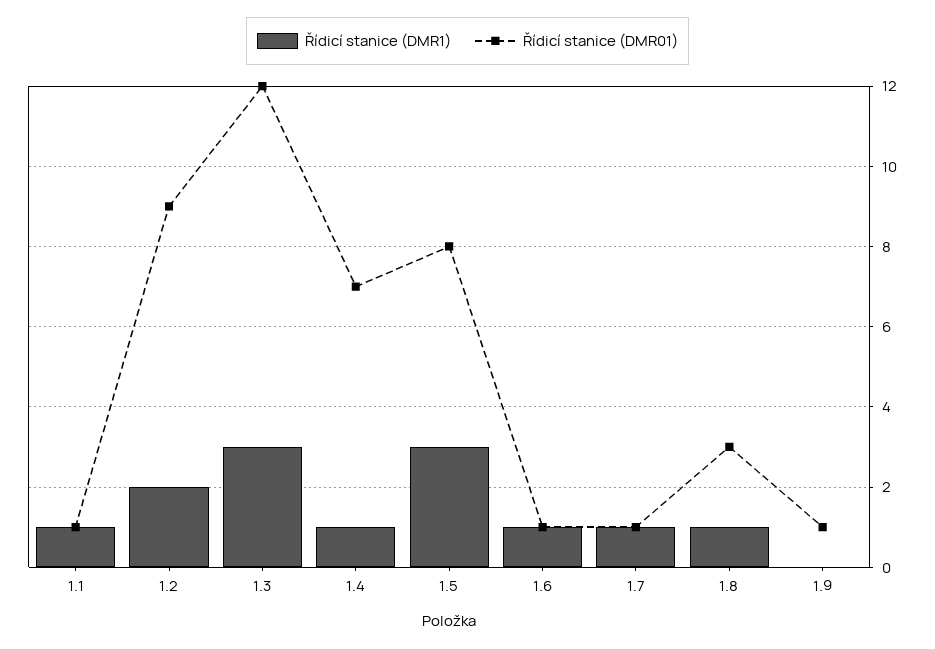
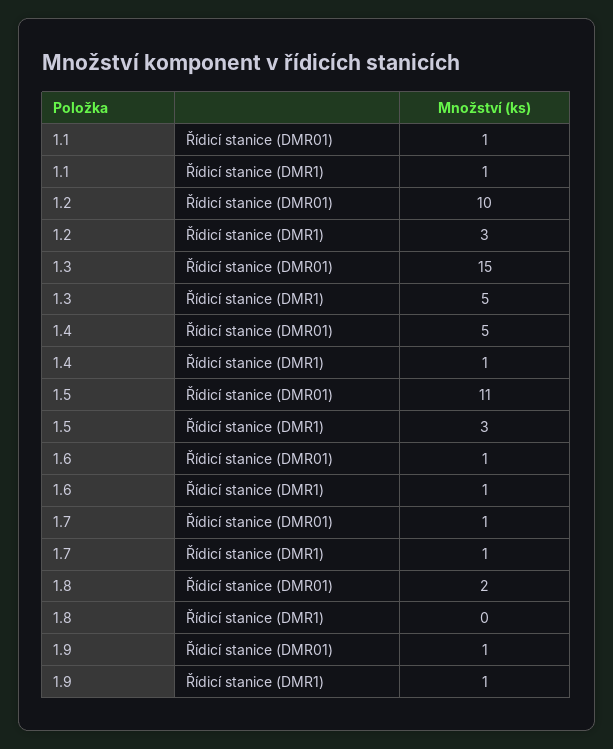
  {
    "Řídicí stanice (DMR1)": {
      "1.1": 1,
-     "1.2": 2,
+     "1.2": 3,
-     "1.3": 3,
+     "1.3": 5,
      "1.4": 1,
      "1.5": 3,
      "1.6": 1,
      "1.7": 1,
-     "1.8": 1,
+     "1.8": 0,
-     "1.9": 0
+     "1.9": 1
    },
    "Řídicí stanice (DMR01)": {
      "1.1": 1,
-     "1.2": 9,
+     "1.2": 10,
-     "1.3": 12,
+     "1.3": 15,
-     "1.4": 7,
+     "1.4": 5,
-     "1.5": 8,
+     "1.5": 11,
      "1.6": 1,
      "1.7": 1,
-     "1.8": 3,
+     "1.8": 2,
      "1.9": 1
    }
  }

